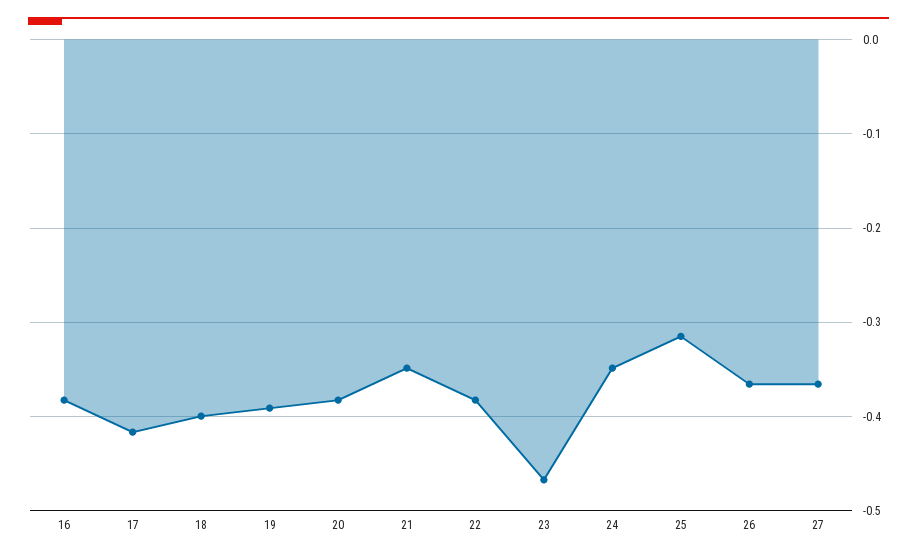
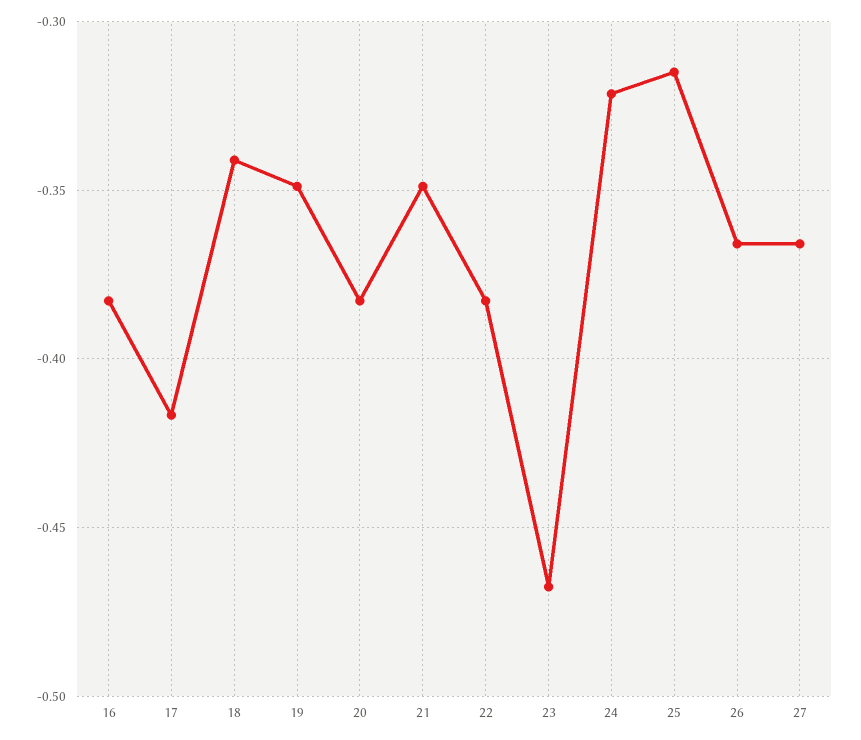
  {
    "16": -0.385,
    "17": -0.415,
-   "18": -0.4,
+   "18": -0.34,
-   "19": -0.39,
+   "19": -0.35,
    "20": -0.385,
    "21": -0.35,
    "22": -0.385,
    "23": -0.47,
-   "24": -0.35,
+   "24": -0.32,
    "25": -0.315,
    "26": -0.365,
    "27": -0.365
  }

